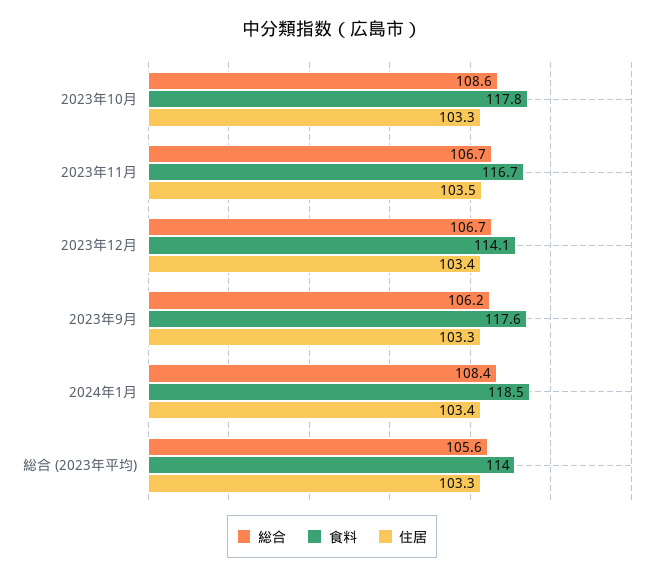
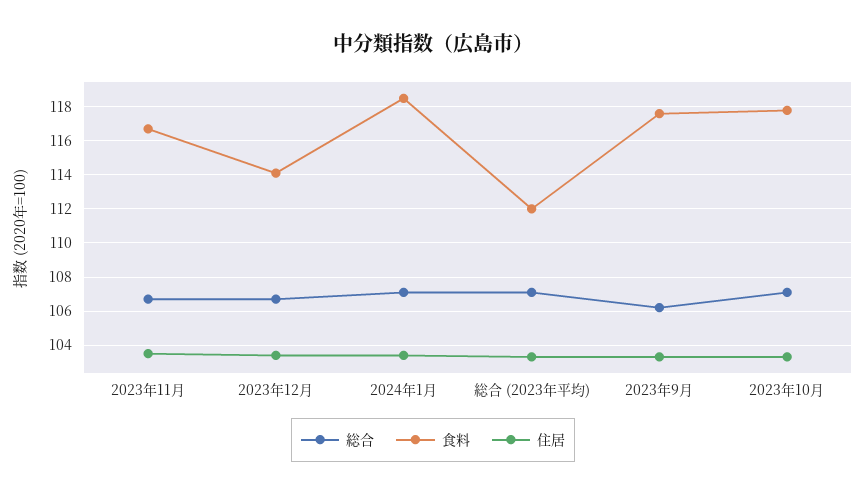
  {
    "総合": {
-     "2023年10月": 108.6,
+     "2023年10月": 107,
      "2023年11月": 106.7,
      "2023年12月": 106.7,
      "2023年9月": 106.2,
-     "2024年1月": 108.4,
+     "2024年1月": 107,
-     "総合 (2023年平均)": 105.6
+     "総合 (2023年平均)": 107
    },
    "食料": {
      "2023年10月": 117.8,
      "2023年11月": 116.7,
      "2023年12月": 114.1,
      "2023年9月": 117.6,
      "2024年1月": 118.5,
-     "総合 (2023年平均)": 114
+     "総合 (2023年平均)": 112
    },
    "住居": {
      "2023年10月": 103.3,
      "2023年11月": 103.5,
      "2023年12月": 103.4,
      "2023年9月": 103.3,
      "2024年1月": 103.4,
      "総合 (2023年平均)": 103.3
    }
  }

